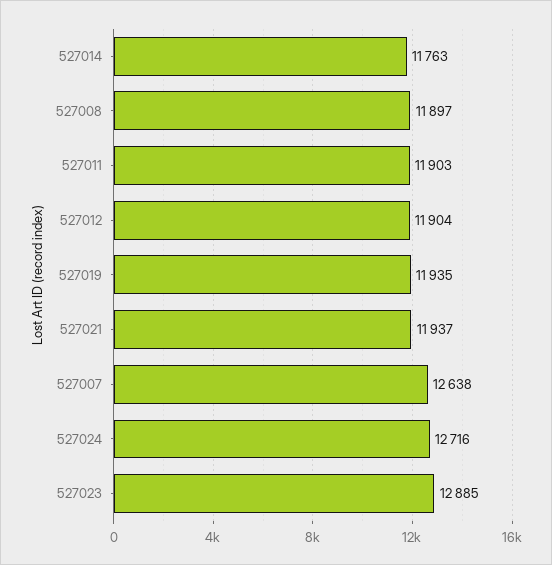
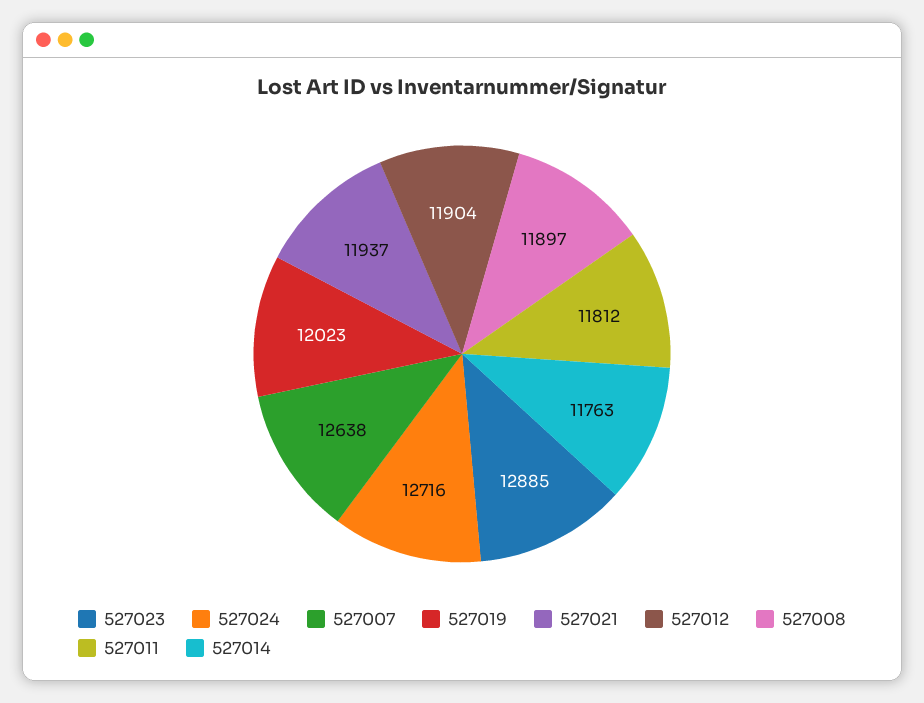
  {
    "527014": 11763,
    "527008": 11897,
-   "527011": 11903,
+   "527011": 11812,
    "527012": 11904,
-   "527019": 11935,
+   "527019": 12023,
    "527021": 11937,
    "527007": 12638,
    "527024": 12716,
    "527023": 12885
  }

